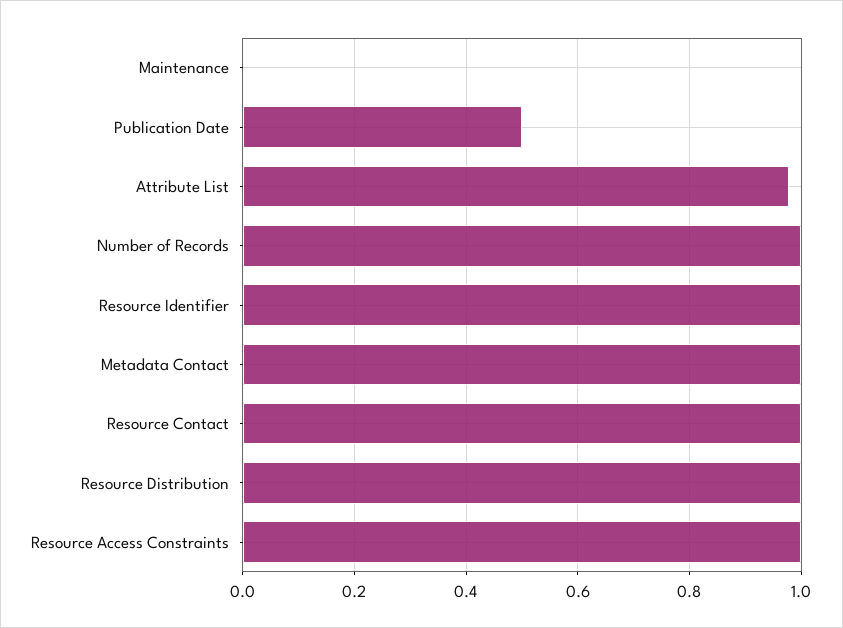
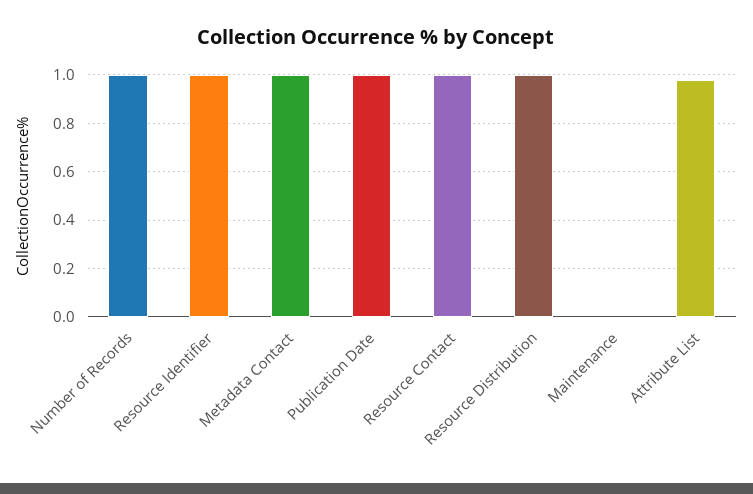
  {
    "Maintenance": 0,
-   "Publication Date": 0.5,
+   "Publication Date": 1,
    "Attribute List": 0.98,
    "Number of Records": 1,
    "Resource Identifier": 1,
    "Metadata Contact": 1,
    "Resource Contact": 1,
-   "Resource Distribution": 1,
+   "Resource Distribution": 1
-   "Resource Access Constraints": 1
  }

